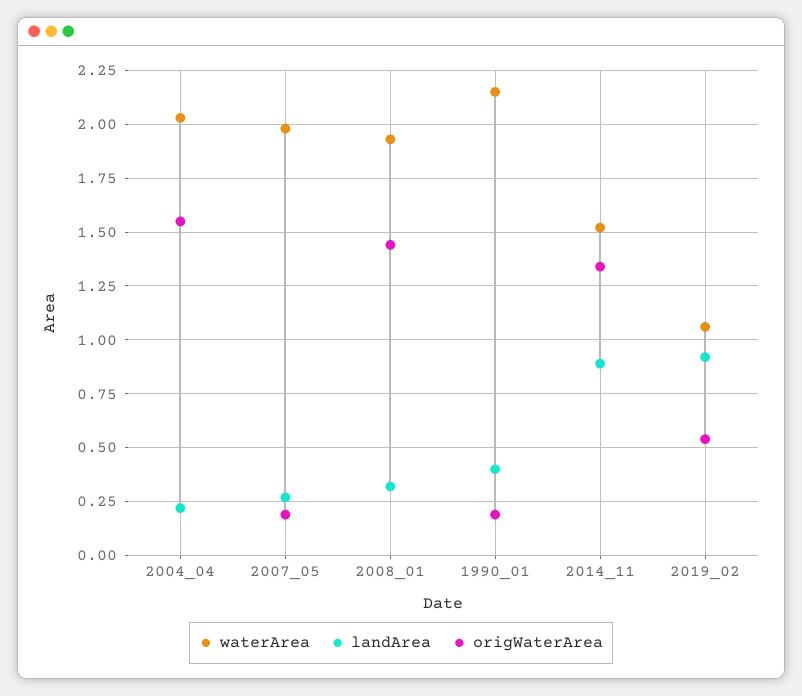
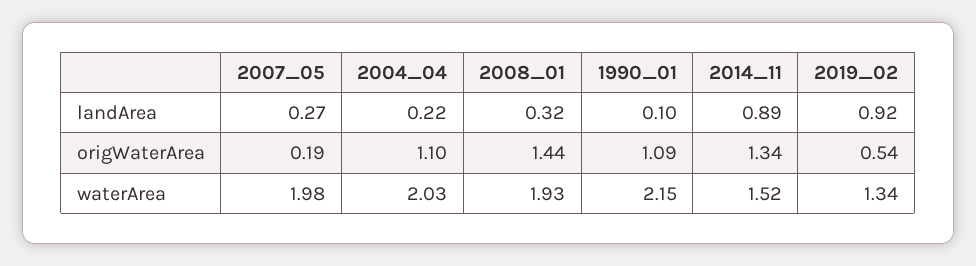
  {
    "waterArea": {
      "2004_04": 2.03,
      "2007_05": 1.98,
      "2008_01": 1.93,
      "1990_01": 2.15,
      "2014_11": 1.52,
-     "2019_02": 1.05
+     "2019_02": 1.34
    },
    "landArea": {
      "2004_04": 0.22,
      "2007_05": 0.27,
      "2008_01": 0.32,
-     "1990_01": 0.4,
+     "1990_01": 0.1,
      "2014_11": 0.89,
      "2019_02": 0.92
    },
    "origWaterArea": {
-     "2004_04": 1.55,
+     "2004_04": 1.1,
      "2007_05": 0.19,
      "2008_01": 1.44,
-     "1990_01": 0.2,
+     "1990_01": 1.09,
      "2014_11": 1.34,
      "2019_02": 0.54
    }
  }

